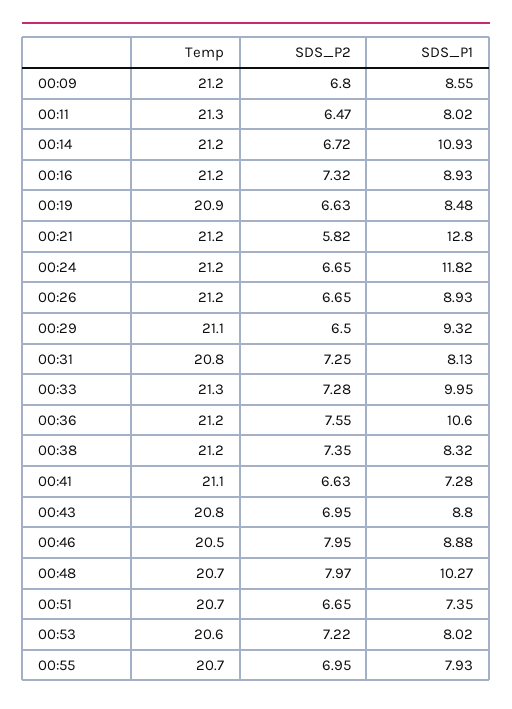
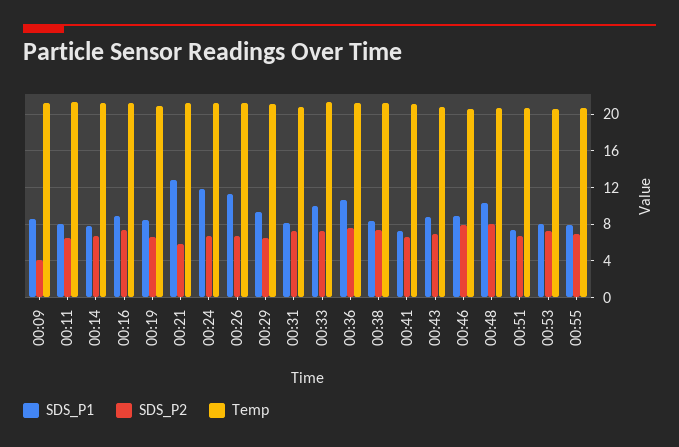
  {
    "Temp": {
      "00:09": 21.2,
      "00:11": 21.3,
      "00:14": 21.2,
      "00:16": 21.2,
      "00:19": 20.9,
      "00:21": 21.2,
      "00:24": 21.2,
      "00:26": 21.2,
      "00:29": 21.1,
      "00:31": 20.8,
      "00:33": 21.3,
      "00:36": 21.2,
      "00:38": 21.2,
      "00:41": 21.1,
      "00:43": 20.8,
      "00:46": 20.5,
      "00:48": 20.7,
      "00:51": 20.7,
      "00:53": 20.6,
      "00:55": 20.7
    },
    "SDS_P2": {
-     "00:09": 6.8,
+     "00:09": 4,
      "00:11": 6.47,
      "00:14": 6.72,
      "00:16": 7.32,
      "00:19": 6.63,
      "00:21": 5.82,
      "00:24": 6.65,
      "00:26": 6.65,
      "00:29": 6.5,
      "00:31": 7.25,
      "00:33": 7.28,
      "00:36": 7.55,
      "00:38": 7.35,
      "00:41": 6.63,
      "00:43": 6.95,
      "00:46": 7.95,
      "00:48": 7.97,
      "00:51": 6.65,
      "00:53": 7.22,
      "00:55": 6.95
    },
    "SDS_P1": {
      "00:09": 8.55,
      "00:11": 8.02,
-     "00:14": 10.93,
+     "00:14": 8,
      "00:16": 8.93,
      "00:19": 8.48,
      "00:21": 12.8,
      "00:24": 11.82,
-     "00:26": 8.93,
+     "00:26": 11,
      "00:29": 9.32,
      "00:31": 8.13,
      "00:33": 9.95,
      "00:36": 10.6,
      "00:38": 8.32,
      "00:41": 7.28,
      "00:43": 8.8,
      "00:46": 8.88,
      "00:48": 10.27,
      "00:51": 7.35,
      "00:53": 8.02,
      "00:55": 7.93
    }
  }

